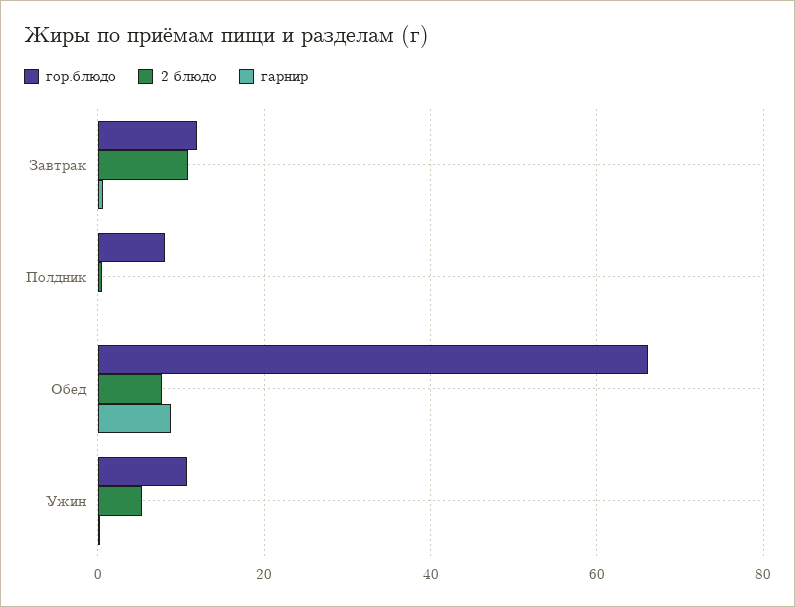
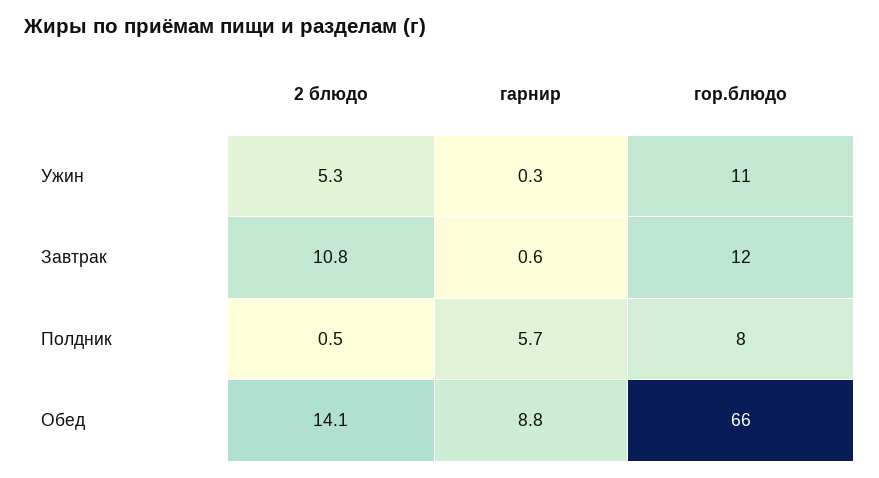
  {
    "гор.блюдо": {
      "Завтрак": 12,
      "Полдник": 8,
      "Обед": 66,
      "Ужин": 11
    },
    "2 блюдо": {
      "Завтрак": 10.8,
      "Полдник": 0.5,
-     "Обед": 8,
+     "Обед": 14.1,
      "Ужин": 5.3
    },
    "гарнир": {
      "Завтрак": 0.6,
-     "Полдник": 0,
+     "Полдник": 5.7,
      "Обед": 8.8,
      "Ужин": 0.3
    }
  }

